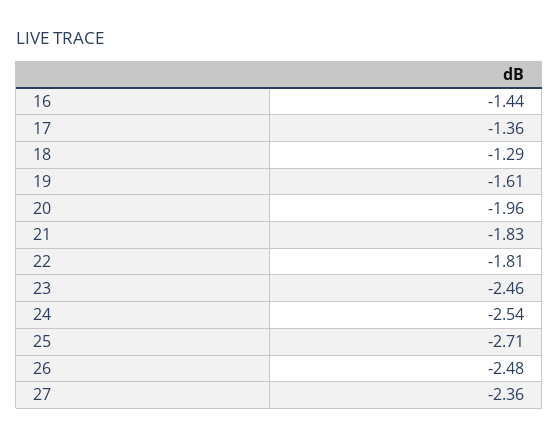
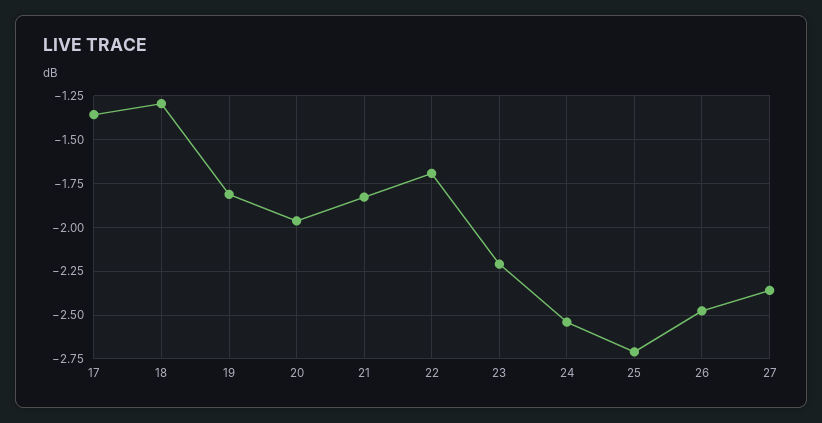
  {
-   "16": -1.44,
    "17": -1.36,
    "18": -1.29,
-   "19": -1.61,
+   "19": -1.8,
    "20": -1.96,
    "21": -1.83,
-   "22": -1.81,
+   "22": -1.7,
-   "23": -2.46,
+   "23": -2.2,
    "24": -2.54,
    "25": -2.71,
    "26": -2.48,
    "27": -2.36
  }

